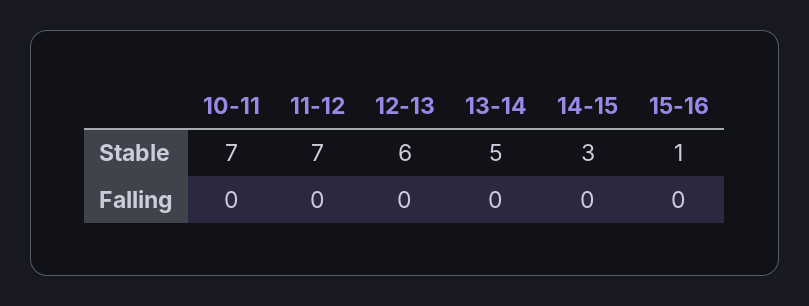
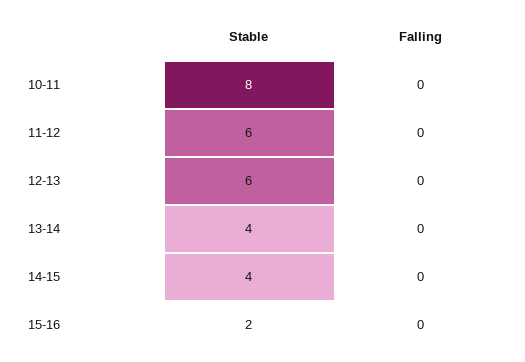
  {
    "10-11": {
-     "Stable": 7,
+     "Stable": 8,
      "Falling": 0
    },
    "11-12": {
-     "Stable": 7,
+     "Stable": 6,
      "Falling": 0
    },
    "12-13": {
      "Stable": 6,
      "Falling": 0
    },
    "13-14": {
-     "Stable": 5,
+     "Stable": 4,
      "Falling": 0
    },
    "14-15": {
-     "Stable": 3,
+     "Stable": 4,
      "Falling": 0
    },
    "15-16": {
-     "Stable": 1,
+     "Stable": 2,
      "Falling": 0
    }
  }

